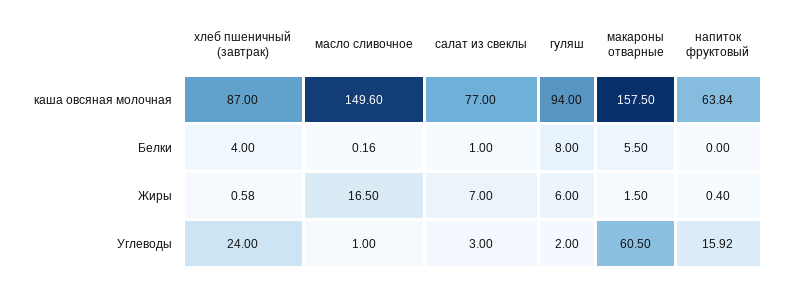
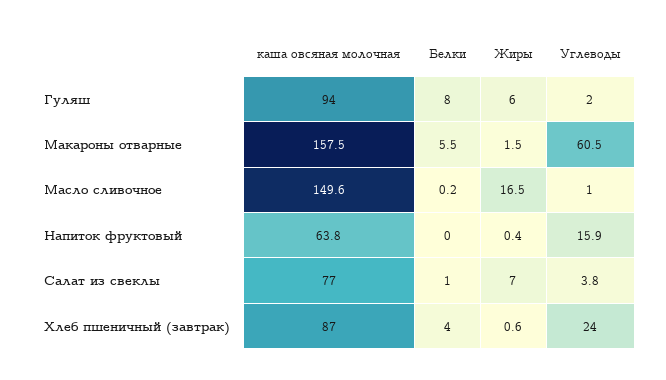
  {
    "хлеб пшеничный (завтрак)": {
      "каша овсяная молочная": 87,
      "Белки": 4,
      "Жиры": 0.58,
      "Углеводы": 24
    },
    "масло сливочное": {
      "каша овсяная молочная": 149.6,
      "Белки": 0.16,
      "Жиры": 16.5,
      "Углеводы": 1
    },
    "салат из свеклы": {
      "каша овсяная молочная": 77,
      "Белки": 1,
      "Жиры": 7,
-     "Углеводы": 3
+     "Углеводы": 3.8
    },
    "гуляш": {
      "каша овсяная молочная": 94,
      "Белки": 8,
      "Жиры": 6,
      "Углеводы": 2
    },
    "макароны отварные": {
      "каша овсяная молочная": 157.5,
      "Белки": 5.5,
      "Жиры": 1.5,
      "Углеводы": 60.5
    },
    "напиток фруктовый": {
      "каша овсяная молочная": 63.84,
      "Белки": 0,
      "Жиры": 0.4,
      "Углеводы": 15.92
    }
  }

